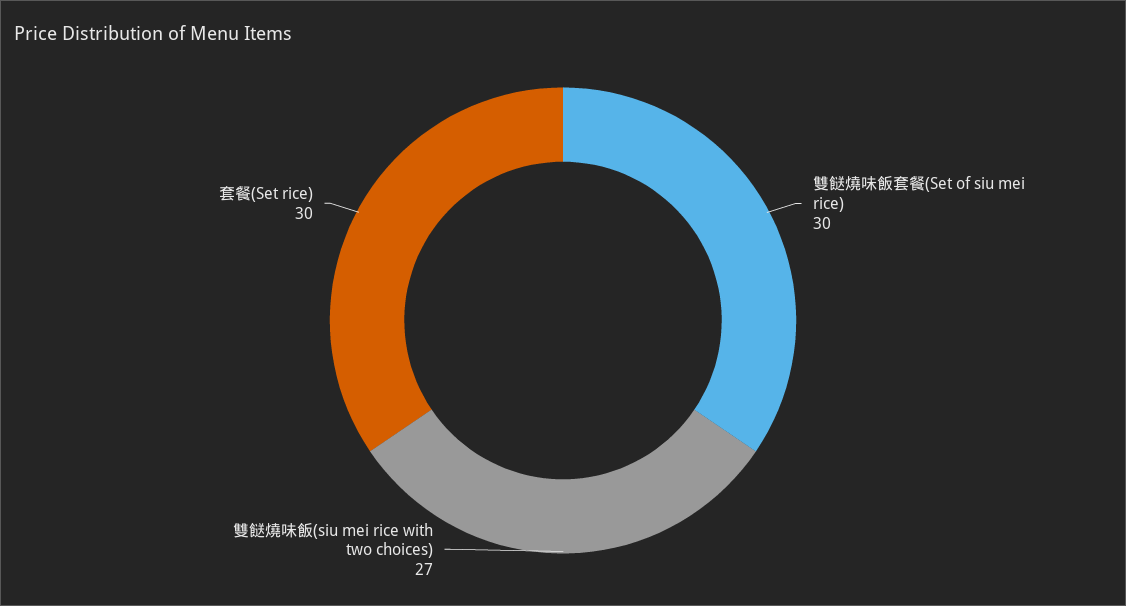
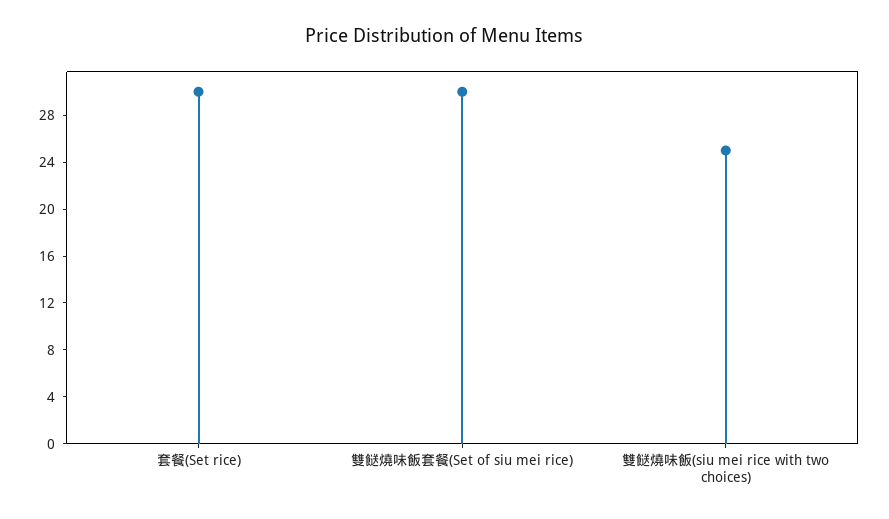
  {
    "雙餸燒味飯套餐(Set of siu mei rice)": 30,
-   "雙餸燒味飯(siu mei rice with two choices)": 27,
+   "雙餸燒味飯(siu mei rice with two choices)": 25,
    "套餐(Set rice)": 30
  }

